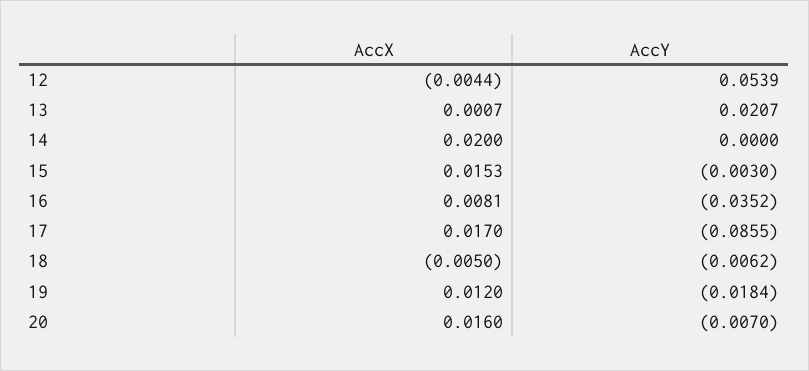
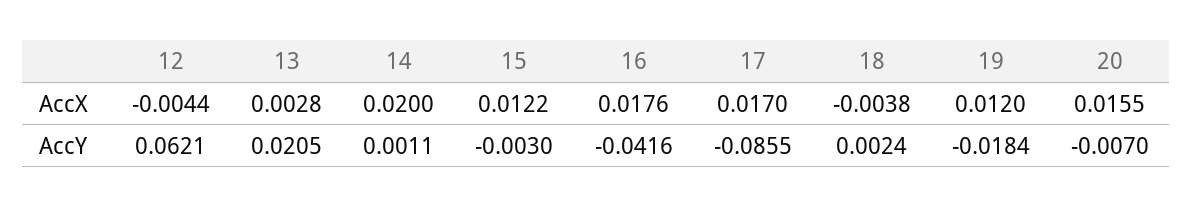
  {
    "AccX": {
      "12": -0.0044,
-     "13": 0.0007,
+     "13": 0.0028,
      "14": 0.02,
-     "15": 0.0153,
+     "15": 0.0122,
-     "16": 0.0081,
+     "16": 0.0176,
      "17": 0.017,
-     "18": -0.005,
+     "18": -0.0038,
      "19": 0.012,
-     "20": 0.016
+     "20": 0.0155
    },
    "AccY": {
-     "12": 0.0539,
+     "12": 0.0621,
-     "13": 0.0207,
+     "13": 0.0205,
-     "14": 0,
+     "14": 0.0011,
      "15": -0.003,
-     "16": -0.0352,
+     "16": -0.0416,
      "17": -0.0855,
-     "18": -0.0062,
+     "18": 0.0024,
      "19": -0.0184,
      "20": -0.007
    }
  }

